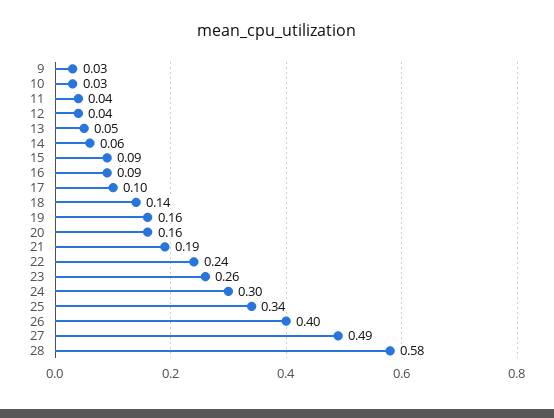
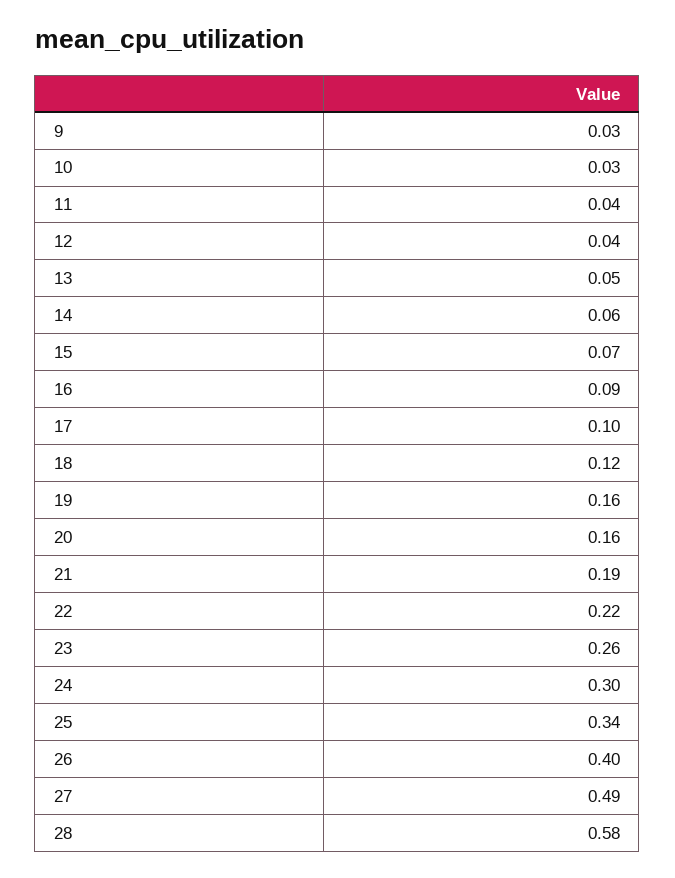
  {
    "9": 0.03,
    "10": 0.03,
    "11": 0.04,
    "12": 0.04,
    "13": 0.05,
    "14": 0.06,
-   "15": 0.09,
+   "15": 0.07,
    "16": 0.09,
    "17": 0.1,
-   "18": 0.14,
+   "18": 0.12,
    "19": 0.16,
    "20": 0.16,
    "21": 0.19,
-   "22": 0.24,
+   "22": 0.22,
    "23": 0.26,
    "24": 0.3,
    "25": 0.34,
    "26": 0.4,
    "27": 0.49,
    "28": 0.58
  }

